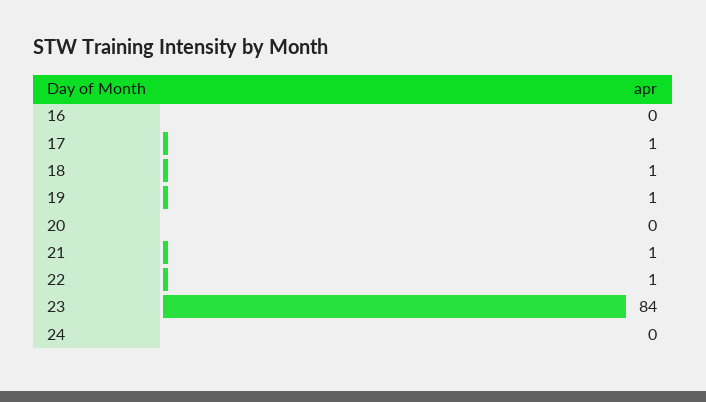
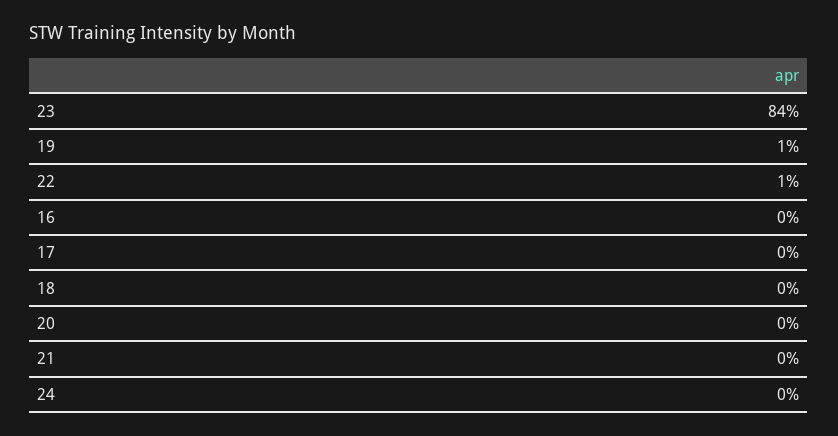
  {
    "16": 0,
-   "17": 1,
+   "17": 0,
-   "18": 1,
+   "18": 0,
    "19": 1,
    "20": 0,
-   "21": 1,
+   "21": 0,
    "22": 1,
    "23": 84,
    "24": 0
  }

